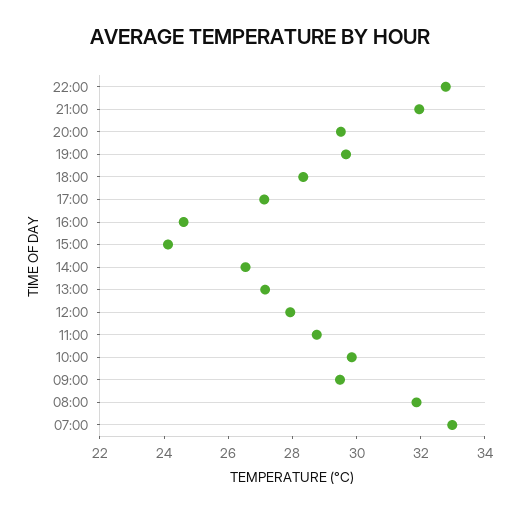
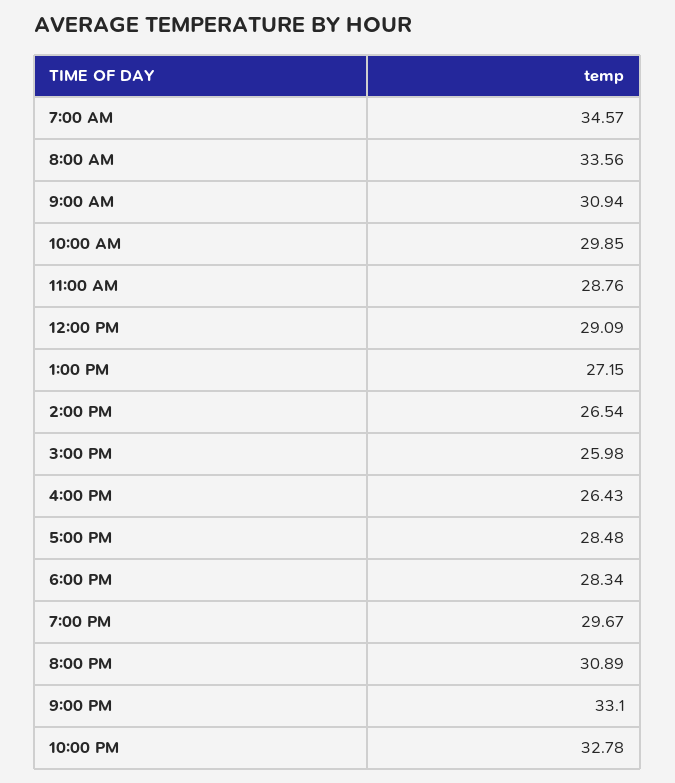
  {
    "22:00": 32.78,
-   "21:00": 32,
+   "21:00": 33.1,
-   "20:00": 29.5,
+   "20:00": 30.89,
    "19:00": 29.67,
    "18:00": 28.34,
-   "17:00": 27,
+   "17:00": 28.48,
-   "16:00": 24.5,
+   "16:00": 26.43,
-   "15:00": 24,
+   "15:00": 25.98,
    "14:00": 26.54,
    "13:00": 27.15,
-   "12:00": 28,
+   "12:00": 29.09,
    "11:00": 28.76,
    "10:00": 29.85,
-   "09:00": 29.5,
+   "09:00": 30.94,
-   "08:00": 32,
+   "08:00": 33.56,
-   "07:00": 33
+   "07:00": 34.57
  }

